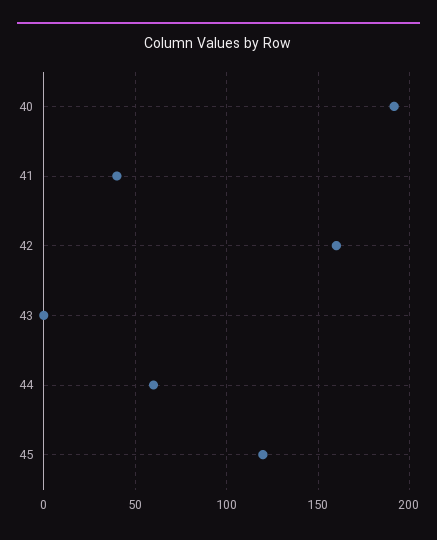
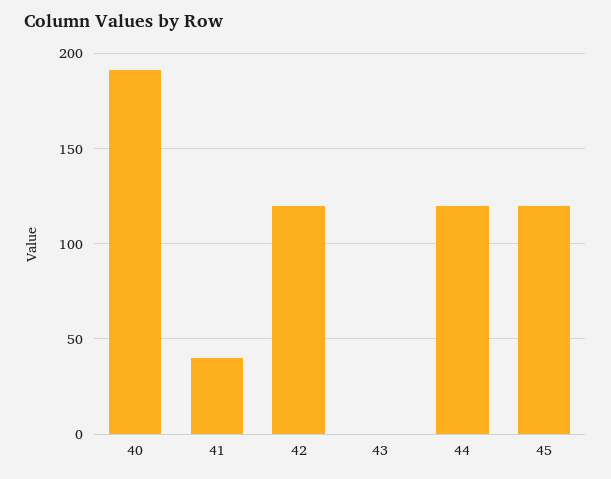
  {
    "40": 190,
    "41": 40,
-   "42": 160,
+   "42": 120,
    "43": 0,
-   "44": 60,
+   "44": 120,
    "45": 120
  }

